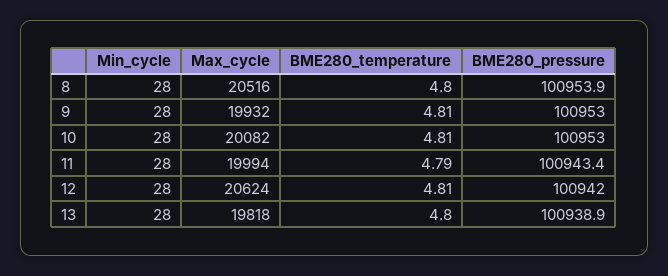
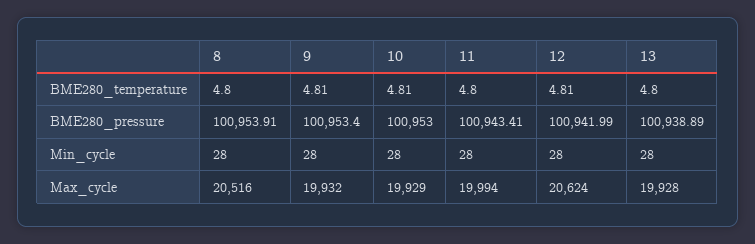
  {
    "Min_cycle": {
      "8": 28,
      "9": 28,
      "10": 28,
      "11": 28,
      "12": 28,
      "13": 28
    },
    "Max_cycle": {
      "8": 20516,
      "9": 19932,
-     "10": 20082,
+     "10": 19929,
      "11": 19994,
      "12": 20624,
-     "13": 19818
+     "13": 19928
    },
    "BME280_temperature": {
      "8": 4.8,
      "9": 4.81,
      "10": 4.81,
-     "11": 4.79,
+     "11": 4.8,
      "12": 4.81,
      "13": 4.8
    },
    "BME280_pressure": {
      "8": 100953.91,
-     "9": 100953,
+     "9": 100953.4,
      "10": 100953,
      "11": 100943.41,
      "12": 100941.99,
      "13": 100938.89
    }
  }

